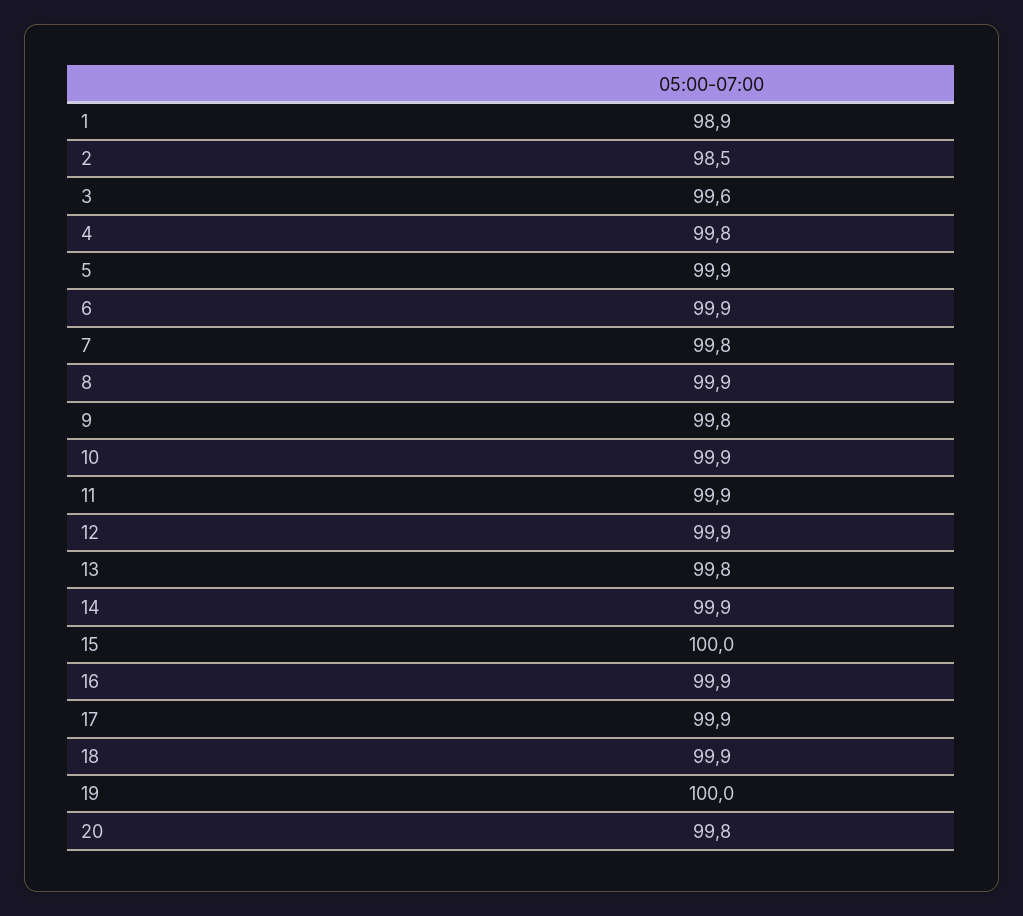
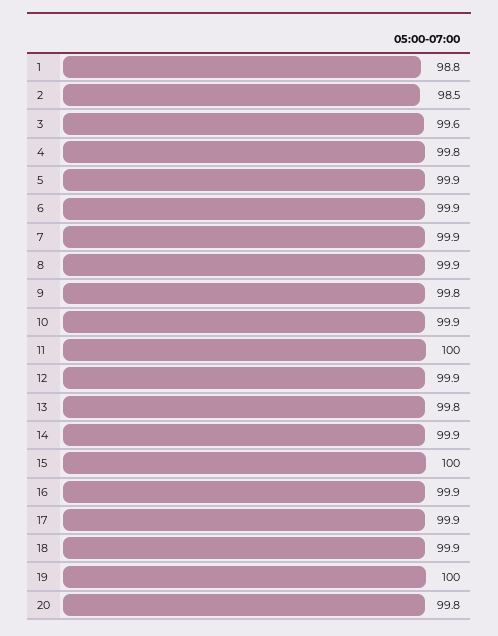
  {
-   "1": 98.9,
+   "1": 98.8,
    "2": 98.5,
    "3": 99.6,
    "4": 99.8,
    "5": 99.9,
    "6": 99.9,
-   "7": 99.8,
+   "7": 99.9,
    "8": 99.9,
    "9": 99.8,
    "10": 99.9,
-   "11": 99.9,
+   "11": 100,
    "12": 99.9,
    "13": 99.8,
    "14": 99.9,
    "15": 100,
    "16": 99.9,
    "17": 99.9,
    "18": 99.9,
    "19": 100,
    "20": 99.8
  }

